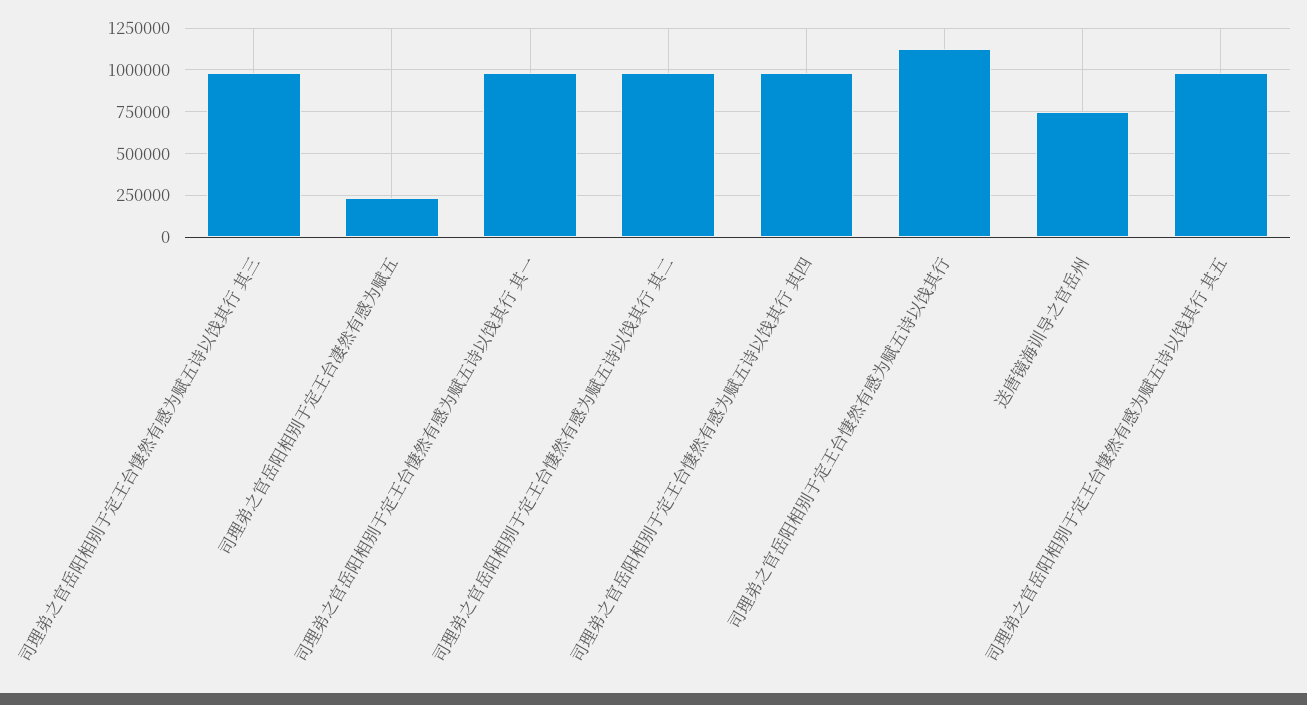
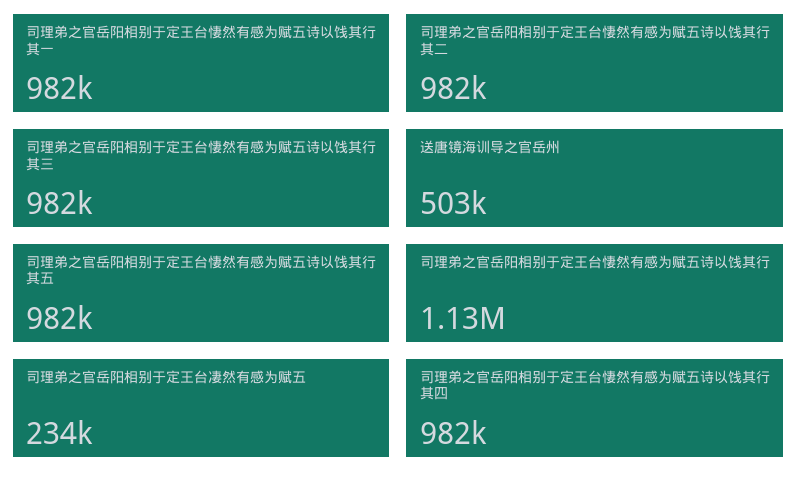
  {
    "司理弟之官岳阳相别于定王台悽然有感为赋五诗以饯其行 其三": 982000,
    "司理弟之官岳阳相别于定王台凄然有感为赋五": 234000,
    "司理弟之官岳阳相别于定王台悽然有感为赋五诗以饯其行 其一": 982000,
    "司理弟之官岳阳相别于定王台悽然有感为赋五诗以饯其行 其二": 982000,
    "司理弟之官岳阳相别于定王台悽然有感为赋五诗以饯其行 其四": 982000,
    "司理弟之官岳阳相别于定王台悽然有感为赋五诗以饯其行": 1130000,
-   "送唐镜海训导之官岳州": 750000,
+   "送唐镜海训导之官岳州": 503000,
    "司理弟之官岳阳相别于定王台悽然有感为赋五诗以饯其行 其五": 982000
  }

